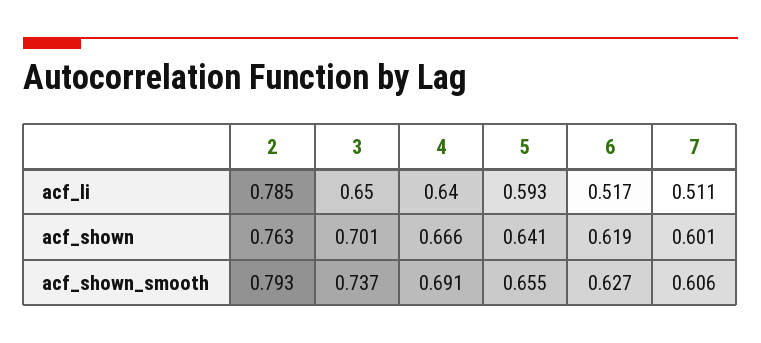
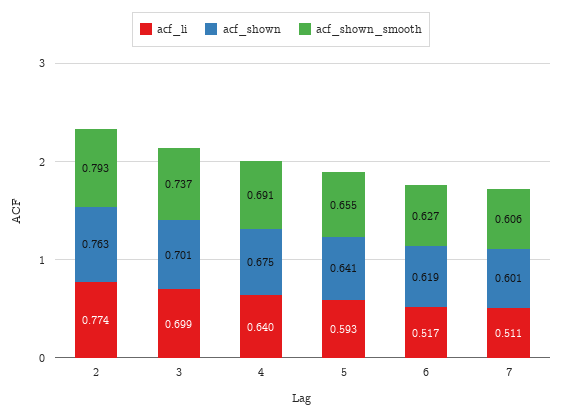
  {
    "acf_li": {
-     "2": 0.785,
+     "2": 0.774,
-     "3": 0.65,
+     "3": 0.699,
      "4": 0.64,
      "5": 0.593,
      "6": 0.517,
      "7": 0.511
    },
    "acf_shown": {
      "2": 0.763,
      "3": 0.701,
-     "4": 0.666,
+     "4": 0.675,
      "5": 0.641,
      "6": 0.619,
      "7": 0.601
    },
    "acf_shown_smooth": {
      "2": 0.793,
      "3": 0.737,
      "4": 0.691,
      "5": 0.655,
      "6": 0.627,
      "7": 0.606
    }
  }

